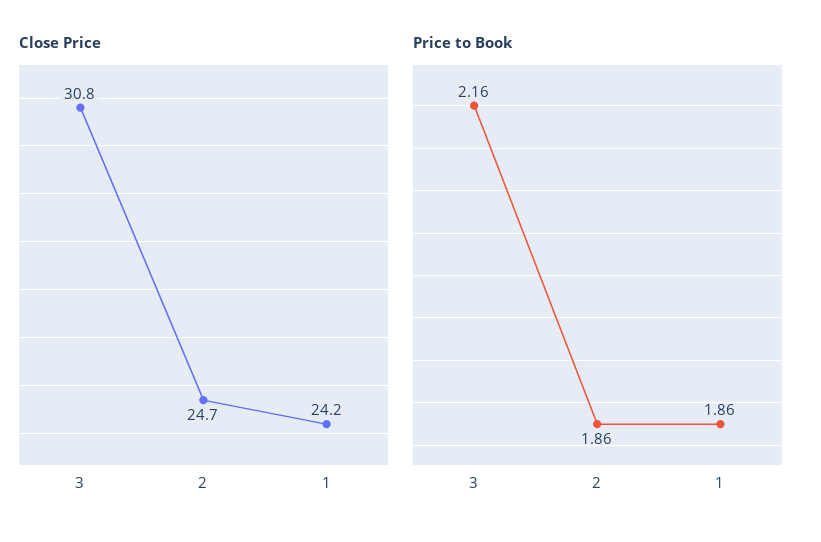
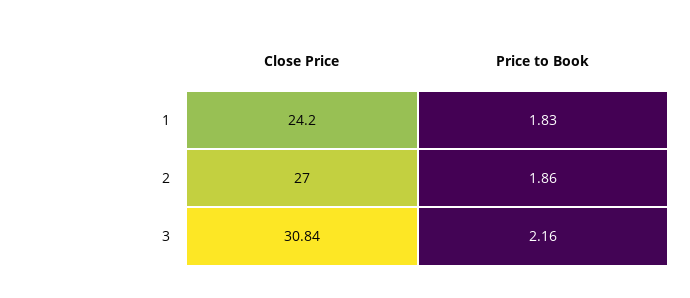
  {
    "Close Price": {
      "3": 30.84,
-     "2": 24.7,
+     "2": 27,
      "1": 24.2
    },
    "Price to Book": {
      "3": 2.16,
      "2": 1.86,
-     "1": 1.86
+     "1": 1.83
    }
  }

